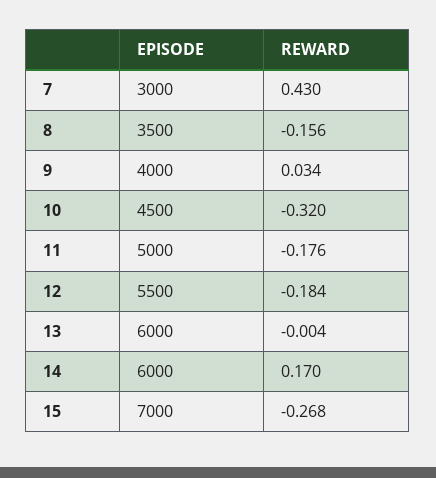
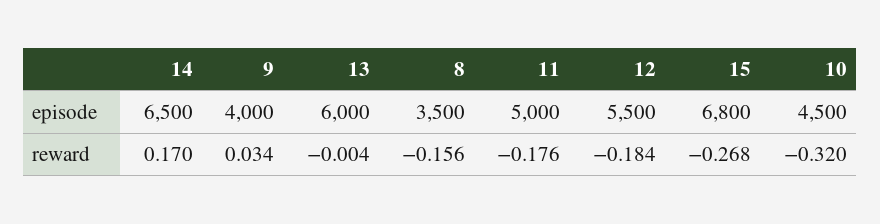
  {
    "EPISODE": {
-     "7": 3000,
      "8": 3500,
      "9": 4000,
      "10": 4500,
      "11": 5000,
      "12": 5500,
      "13": 6000,
-     "14": 6000,
+     "14": 6500,
-     "15": 7000
+     "15": 6800
    },
    "REWARD": {
-     "7": 0.43,
      "8": -0.156,
      "9": 0.034,
      "10": -0.32,
      "11": -0.176,
      "12": -0.184,
      "13": -0.004,
      "14": 0.17,
      "15": -0.268
    }
  }

